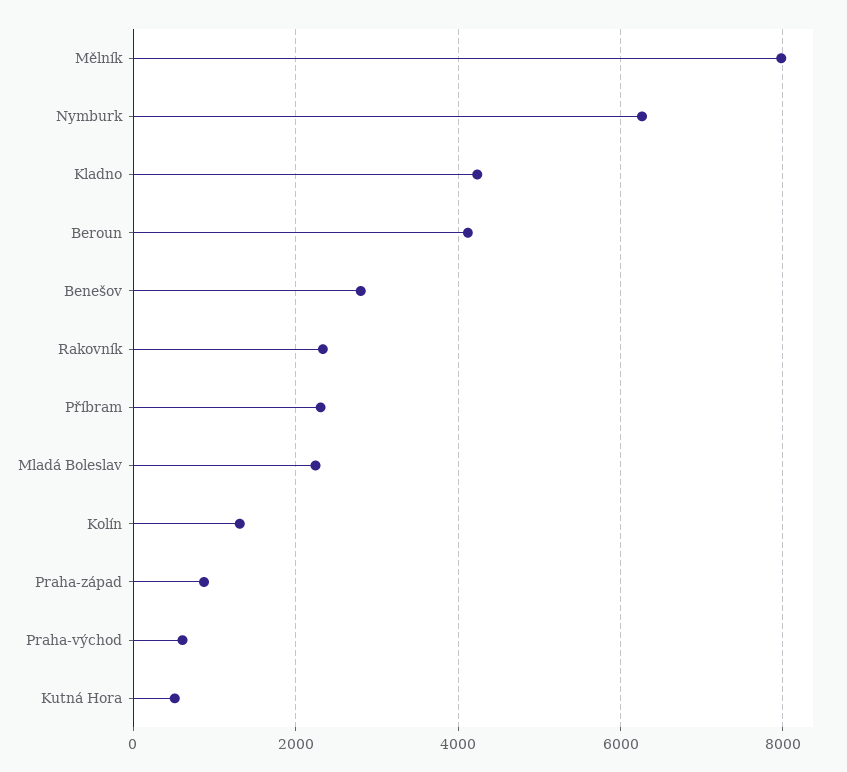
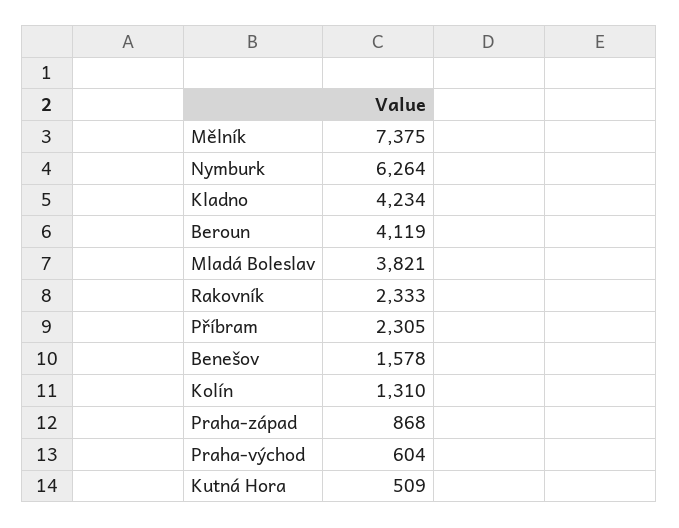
  {
-   "Mělník": 8000,
+   "Mělník": 7375,
    "Nymburk": 6264,
    "Kladno": 4234,
    "Beroun": 4119,
-   "Benešov": 2800,
+   "Benešov": 1578,
    "Rakovník": 2333,
    "Příbram": 2305,
-   "Mladá Boleslav": 2200,
+   "Mladá Boleslav": 3821,
    "Kolín": 1310,
    "Praha-západ": 868,
    "Praha-východ": 604,
    "Kutná Hora": 509
  }

